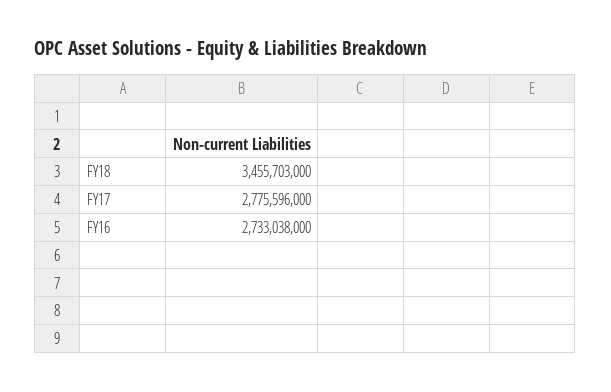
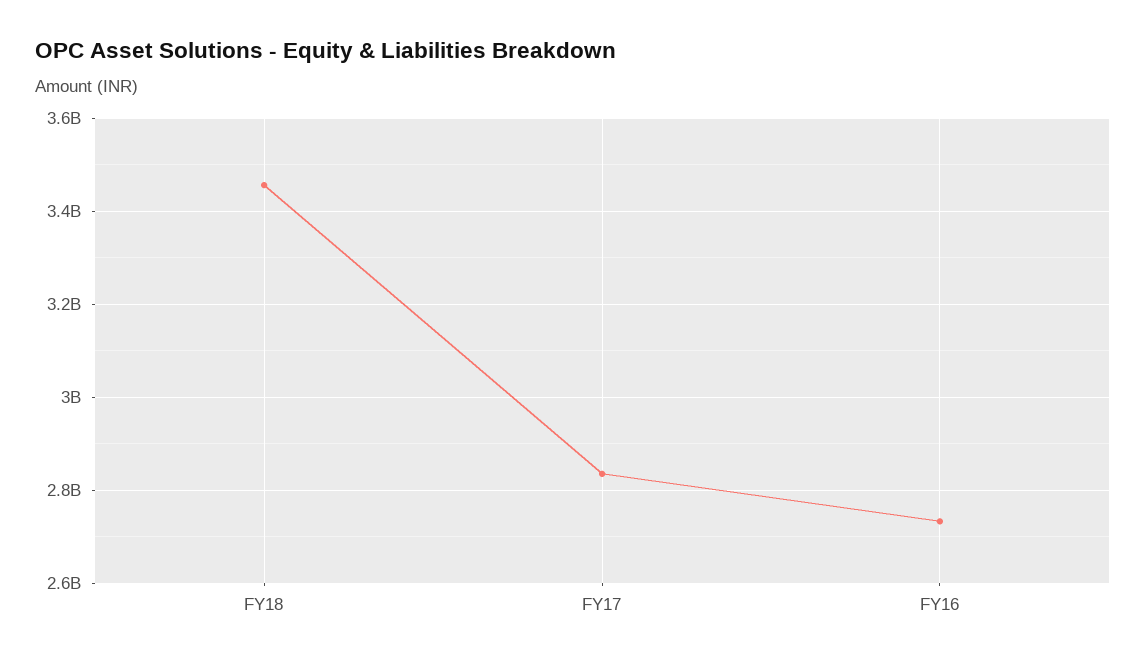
  {
    "FY18": 3455703000,
-   "FY17": 2775596000,
+   "FY17": 2840000000,
    "FY16": 2733038000
  }

